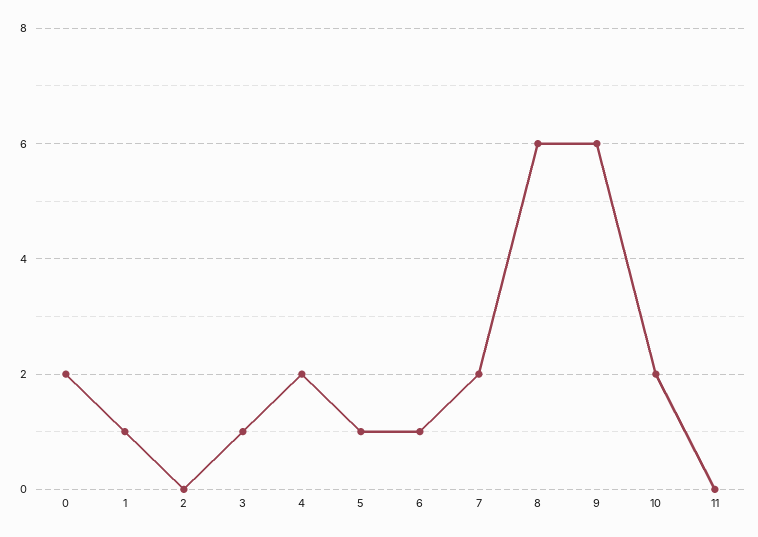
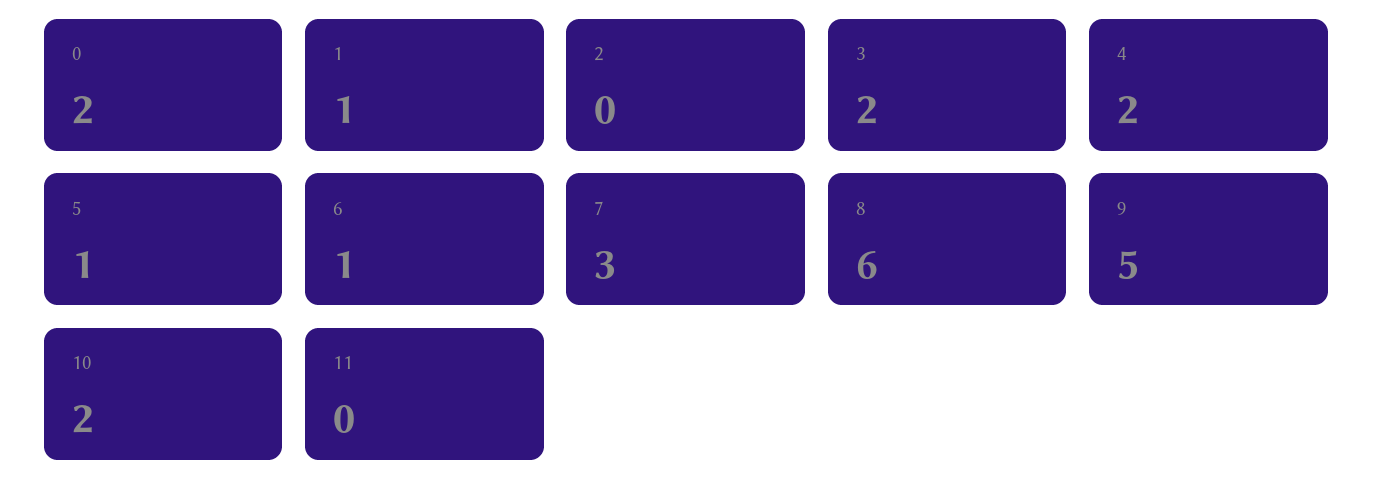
  {
    "0": 2,
    "1": 1,
    "2": 0,
-   "3": 1,
+   "3": 2,
    "4": 2,
    "5": 1,
    "6": 1,
-   "7": 2,
+   "7": 3,
    "8": 6,
-   "9": 6,
+   "9": 5,
    "10": 2,
    "11": 0
  }

